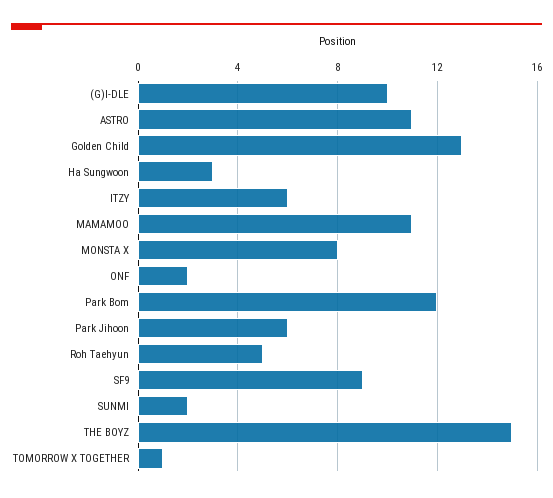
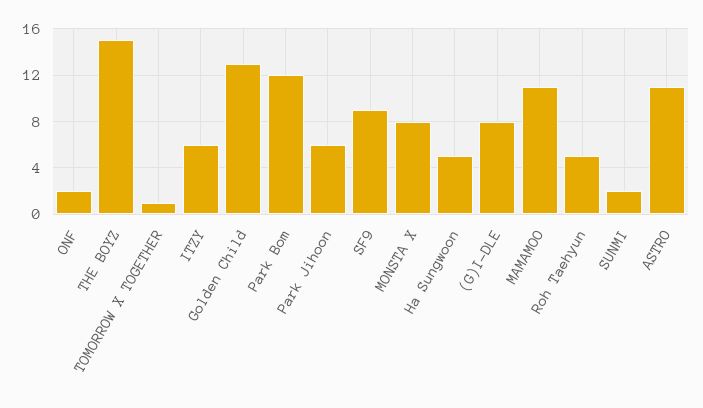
  {
-   "(G)I-DLE": 10,
+   "(G)I-DLE": 8,
    "ASTRO": 11,
    "Golden Child": 13,
-   "Ha Sungwoon": 3,
+   "Ha Sungwoon": 5,
    "ITZY": 6,
    "MAMAMOO": 11,
    "MONSTA X": 8,
    "ONF": 2,
    "Park Bom": 12,
    "Park Jihoon": 6,
    "Roh Taehyun": 5,
    "SF9": 9,
    "SUNMI": 2,
    "THE BOYZ": 15,
    "TOMORROW X TOGETHER": 1
  }

